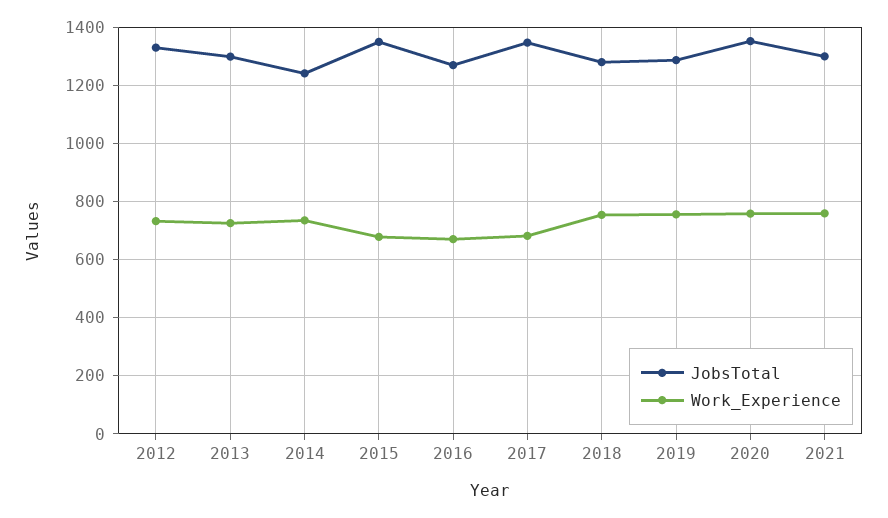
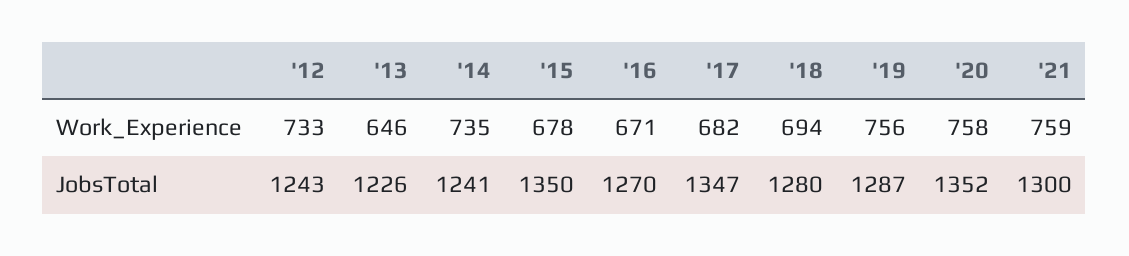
  {
    "JobsTotal": {
-     "2012": 1325,
+     "2012": 1243,
-     "2013": 1300,
+     "2013": 1226,
      "2014": 1241,
      "2015": 1350,
      "2016": 1270,
      "2017": 1347,
      "2018": 1280,
      "2019": 1287,
      "2020": 1352,
      "2021": 1300
    },
    "Work_Experience": {
      "2012": 733,
-     "2013": 725,
+     "2013": 646,
      "2014": 735,
      "2015": 678,
      "2016": 671,
      "2017": 682,
-     "2018": 750,
+     "2018": 694,
      "2019": 756,
      "2020": 758,
      "2021": 759
    }
  }

